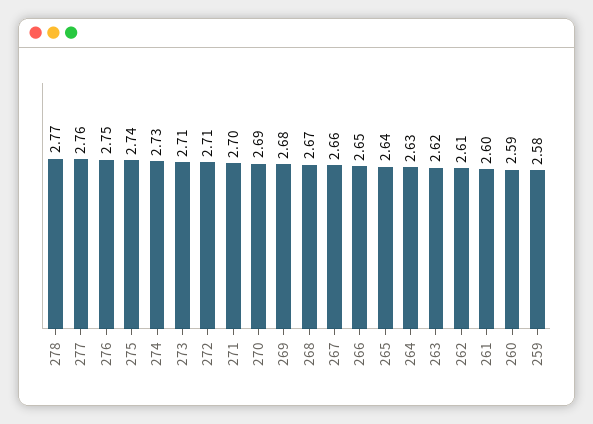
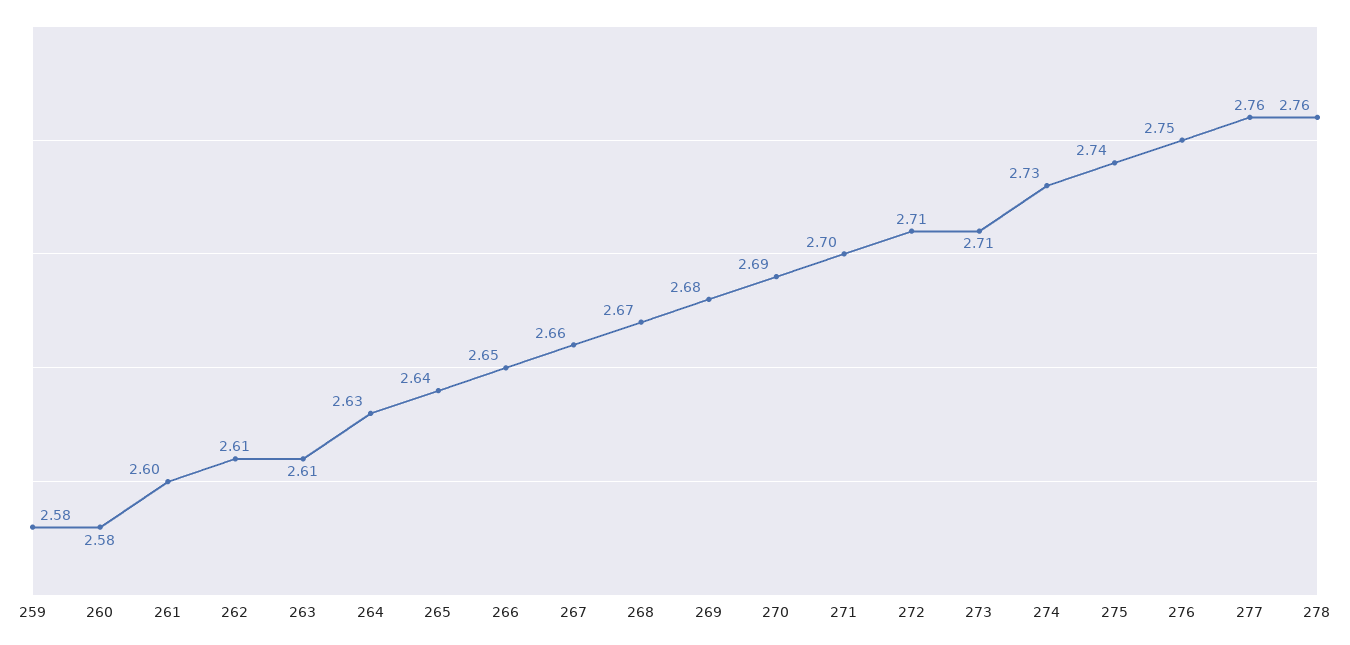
  {
-   "278": 2.77,
+   "278": 2.76,
    "277": 2.76,
    "276": 2.75,
    "275": 2.74,
    "274": 2.73,
    "273": 2.71,
    "272": 2.71,
    "271": 2.7,
    "270": 2.69,
    "269": 2.68,
    "268": 2.67,
    "267": 2.66,
    "266": 2.65,
    "265": 2.64,
    "264": 2.63,
-   "263": 2.62,
+   "263": 2.61,
    "262": 2.61,
    "261": 2.6,
-   "260": 2.59,
+   "260": 2.58,
    "259": 2.58
  }

